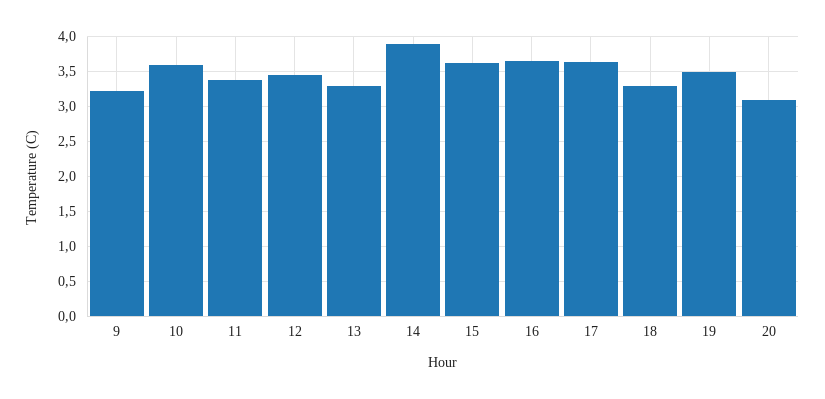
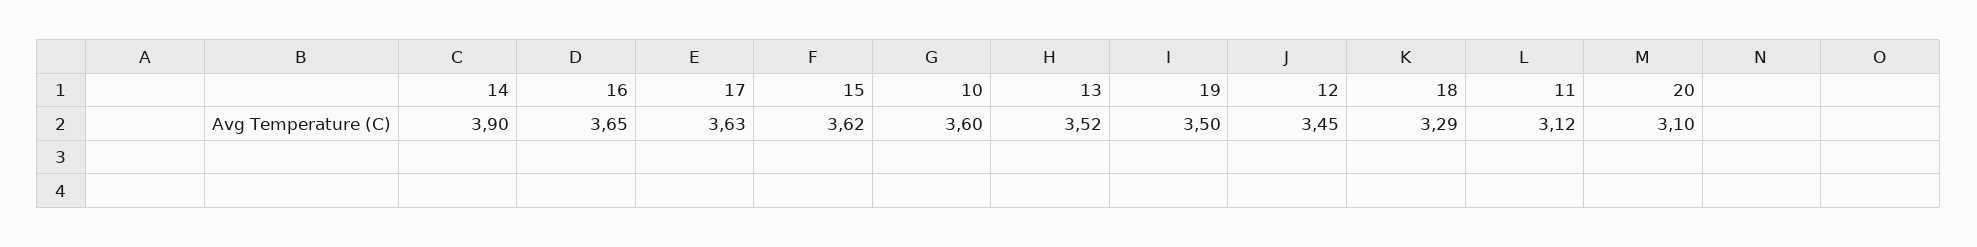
  {
-   "9": 3.2,
    "10": 3.6,
-   "11": 3.4,
+   "11": 3.12,
    "12": 3.45,
-   "13": 3.3,
+   "13": 3.52,
    "14": 3.9,
    "15": 3.62,
    "16": 3.65,
    "17": 3.63,
    "18": 3.29,
    "19": 3.5,
    "20": 3.1
  }

